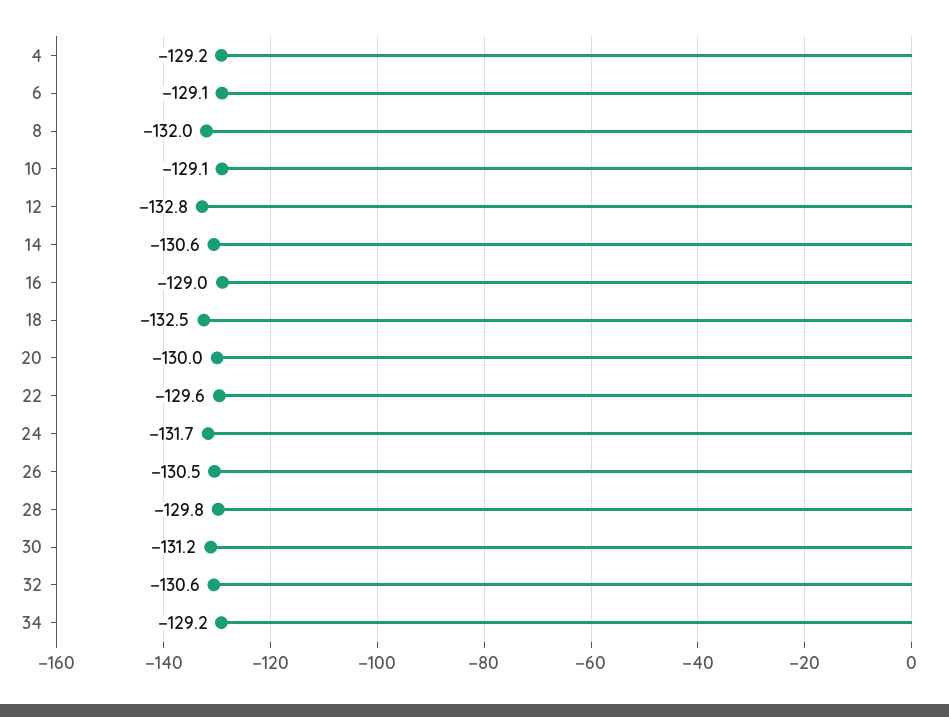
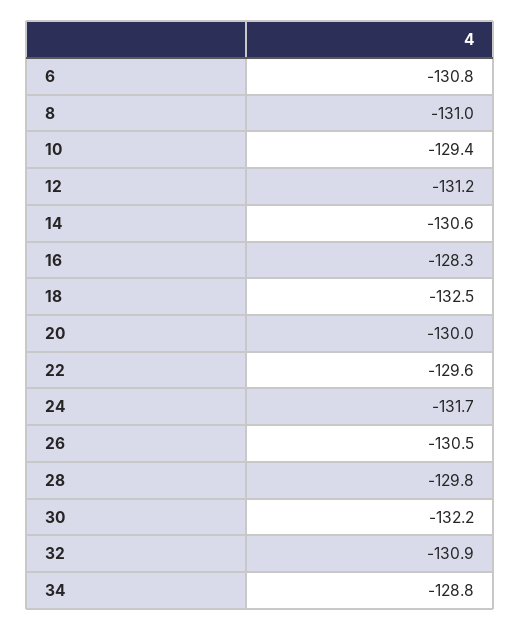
  {
-   "4": -129.2,
-   "6": -129.1,
+   "6": -130.8,
-   "8": -132,
+   "8": -131,
-   "10": -129.1,
+   "10": -129.4,
-   "12": -132.8,
+   "12": -131.2,
    "14": -130.6,
-   "16": -129,
+   "16": -128.3,
    "18": -132.5,
    "20": -130,
    "22": -129.6,
    "24": -131.7,
    "26": -130.5,
    "28": -129.8,
-   "30": -131.2,
+   "30": -132.2,
-   "32": -130.6,
+   "32": -130.9,
-   "34": -129.2
+   "34": -128.8
  }

